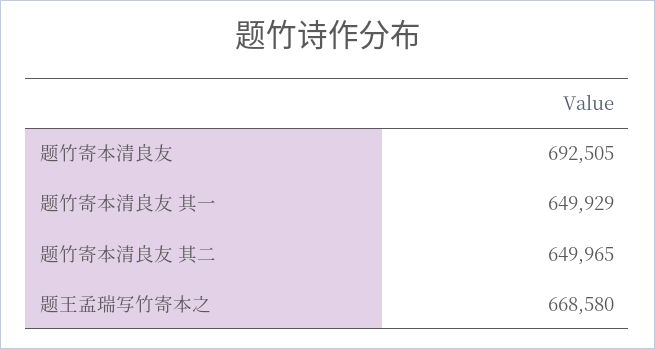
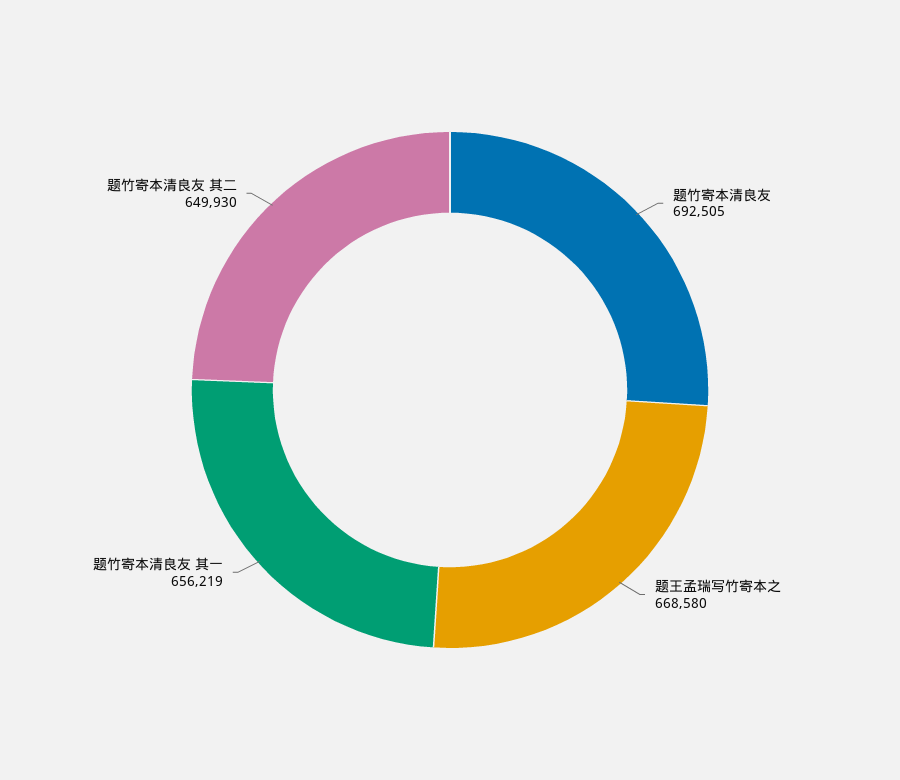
  {
    "题竹寄本清良友": 692505,
-   "题竹寄本清良友 其一": 649929,
+   "题竹寄本清良友 其一": 656219,
-   "题竹寄本清良友 其二": 649965,
+   "题竹寄本清良友 其二": 649930,
    "题王孟瑞写竹寄本之": 668580
  }

